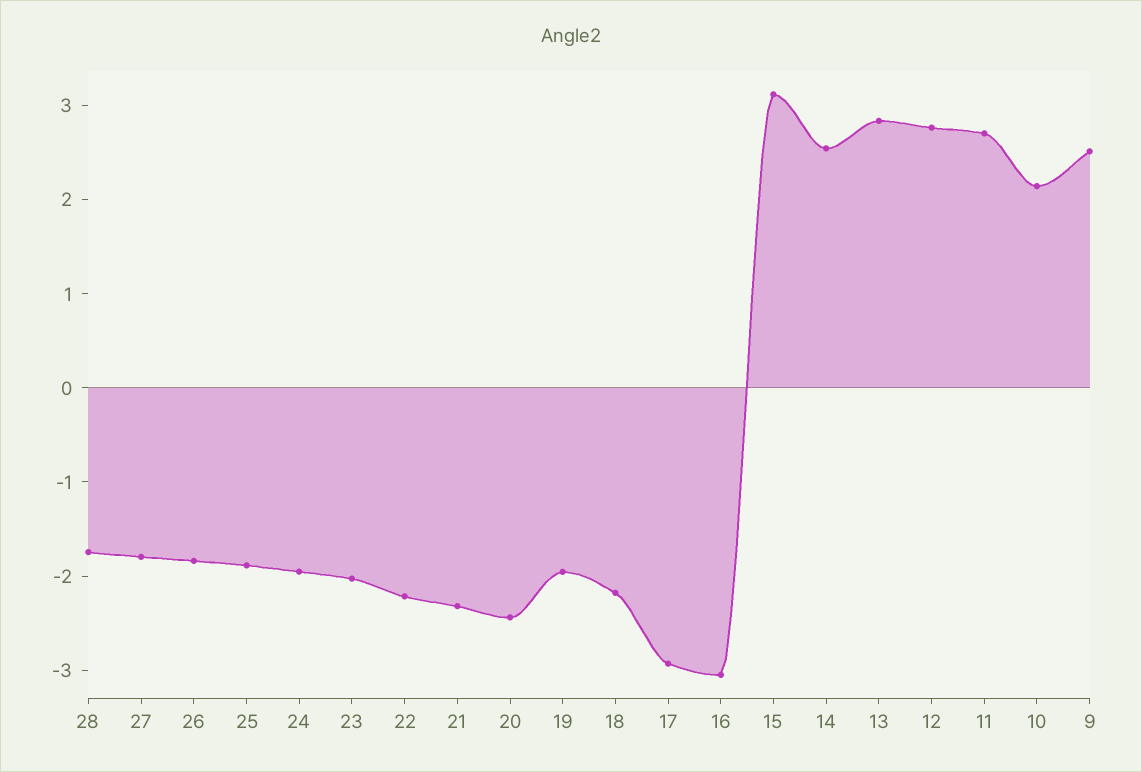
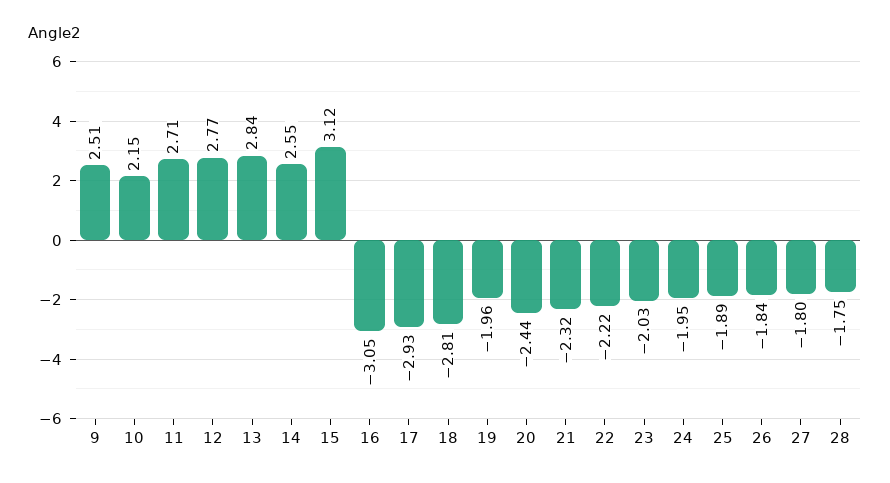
  {
    "28": -1.75,
    "27": -1.8,
    "26": -1.84,
    "25": -1.89,
    "24": -1.95,
    "23": -2.03,
    "22": -2.22,
    "21": -2.32,
    "20": -2.44,
    "19": -1.96,
-   "18": -2.2,
+   "18": -2.81,
    "17": -2.93,
    "16": -3.05,
    "15": 3.12,
    "14": 2.55,
    "13": 2.84,
    "12": 2.77,
    "11": 2.71,
    "10": 2.15,
    "9": 2.51
  }

